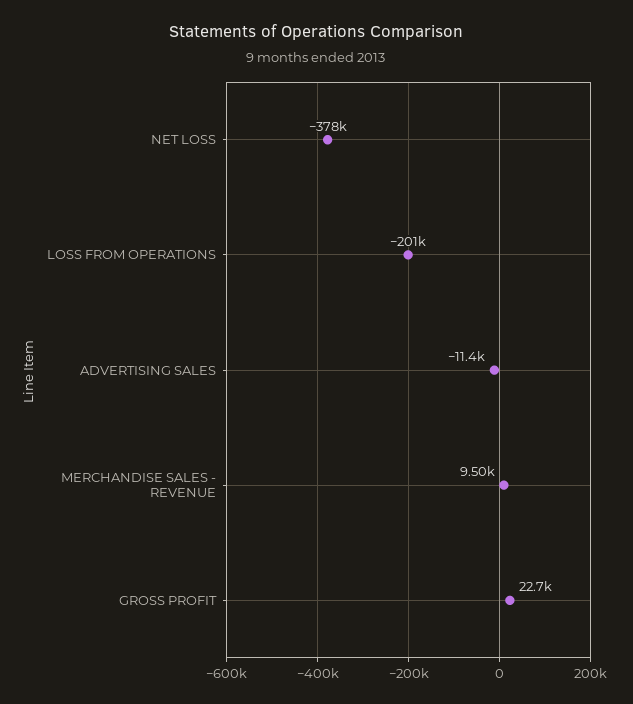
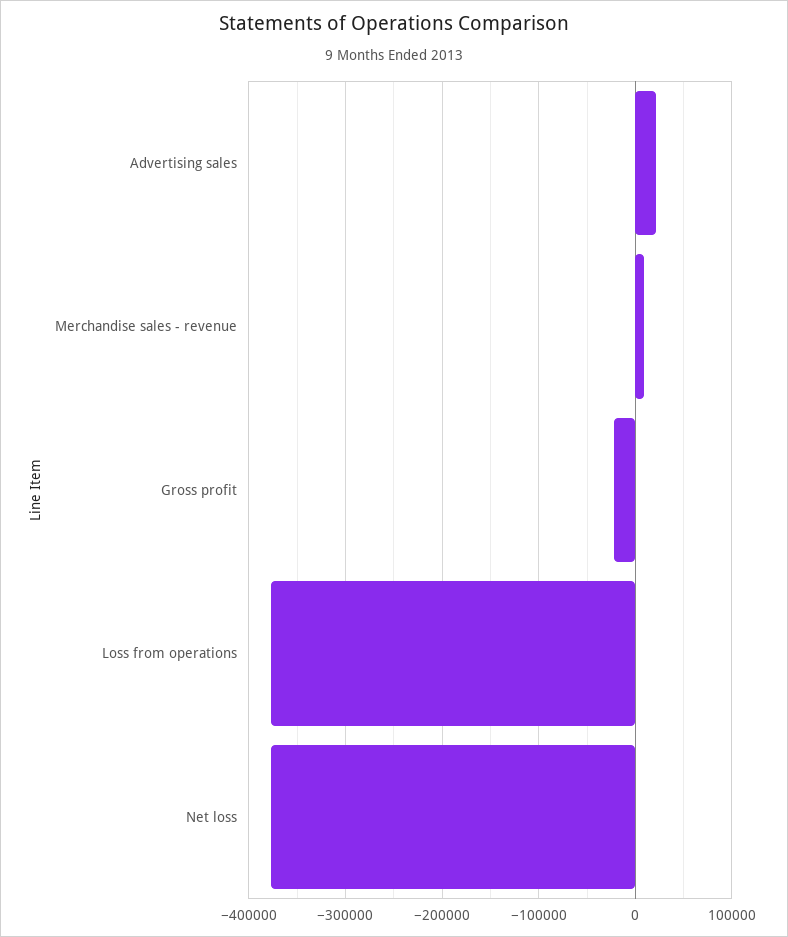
  {
    "NET LOSS": -378000,
-   "LOSS FROM OPERATIONS": -201000,
+   "LOSS FROM OPERATIONS": -380000,
-   "ADVERTISING SALES": -11400,
+   "ADVERTISING SALES": 20000,
    "MERCHANDISE SALES - REVENUE": 9500,
-   "GROSS PROFIT": 22700
+   "GROSS PROFIT": -20000
  }

